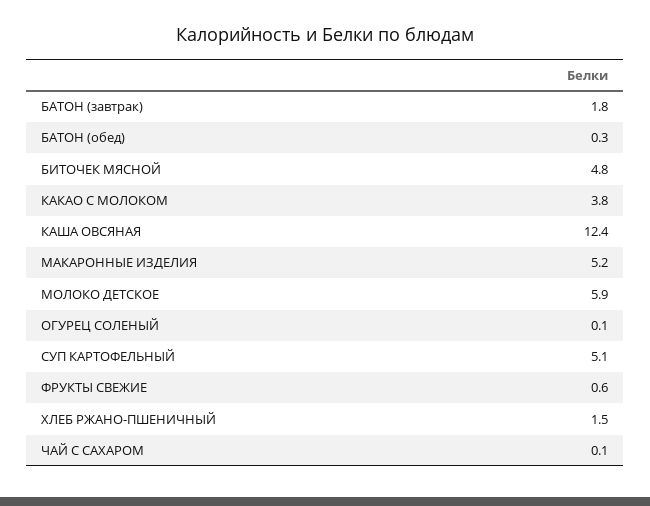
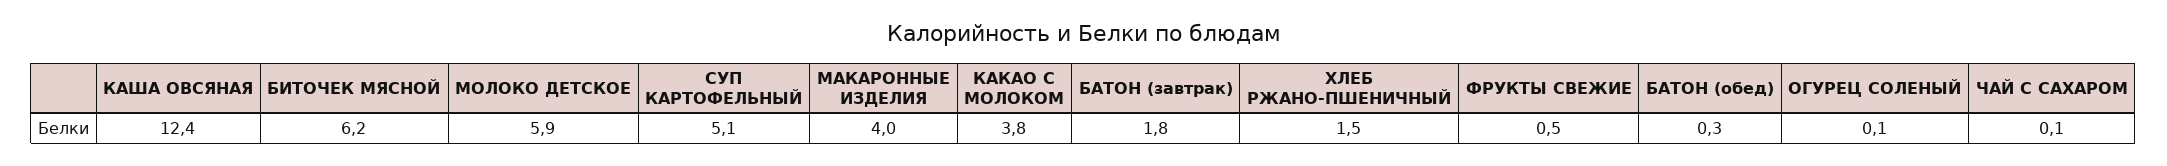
  {
    "БАТОН (завтрак)": 1.8,
    "БАТОН (обед)": 0.3,
-   "БИТОЧЕК МЯСНОЙ": 4.8,
+   "БИТОЧЕК МЯСНОЙ": 6.2,
    "КАКАО С МОЛОКОМ": 3.8,
    "КАША ОВСЯНАЯ": 12.4,
-   "МАКАРОННЫЕ ИЗДЕЛИЯ": 5.2,
+   "МАКАРОННЫЕ ИЗДЕЛИЯ": 4,
    "МОЛОКО ДЕТСКОЕ": 5.9,
    "ОГУРЕЦ СОЛЕНЫЙ": 0.1,
    "СУП КАРТОФЕЛЬНЫЙ": 5.1,
-   "ФРУКТЫ СВЕЖИЕ": 0.6,
+   "ФРУКТЫ СВЕЖИЕ": 0.5,
    "ХЛЕБ РЖАНО-ПШЕНИЧНЫЙ": 1.5,
    "ЧАЙ С САХАРОМ": 0.1
  }

